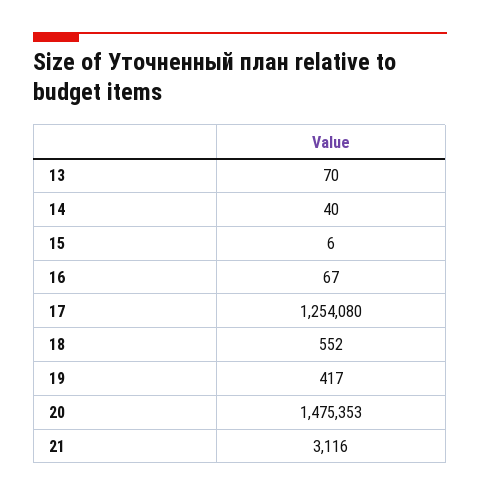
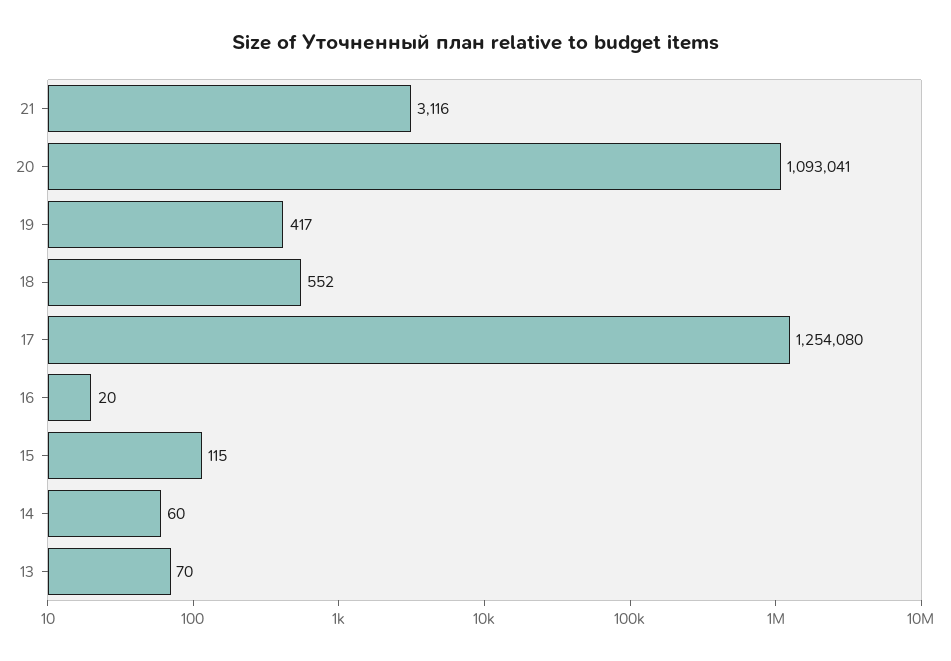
  {
    "13": 70,
-   "14": 40,
+   "14": 60,
-   "15": 6,
+   "15": 115,
-   "16": 67,
+   "16": 20,
    "17": 1254080,
    "18": 552,
    "19": 417,
-   "20": 1475353,
+   "20": 1093041,
    "21": 3116
  }

